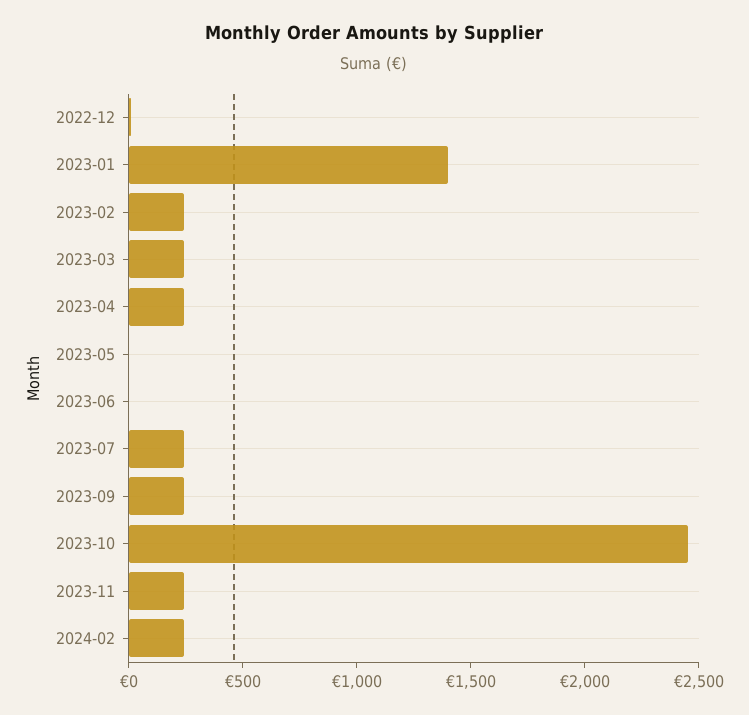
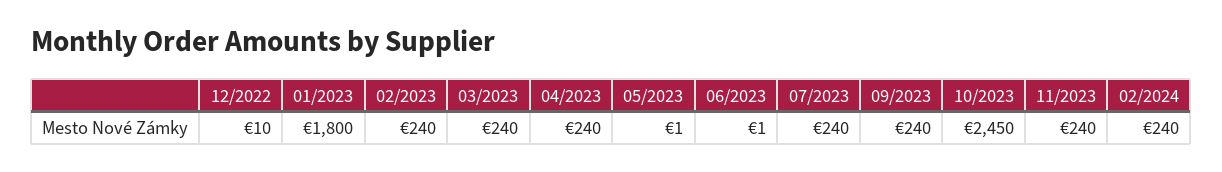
  {
    "2022-12": 10,
-   "2023-01": 1400,
+   "2023-01": 1800,
    "2023-02": 240,
    "2023-03": 240,
    "2023-04": 240,
    "2023-05": 1,
    "2023-06": 1,
    "2023-07": 240,
    "2023-09": 240,
    "2023-10": 2450,
    "2023-11": 240,
    "2024-02": 240
  }

